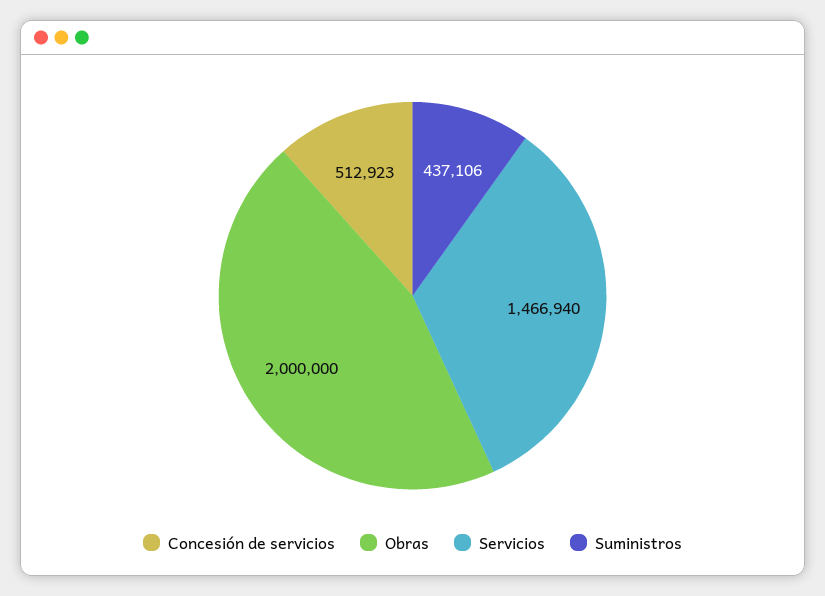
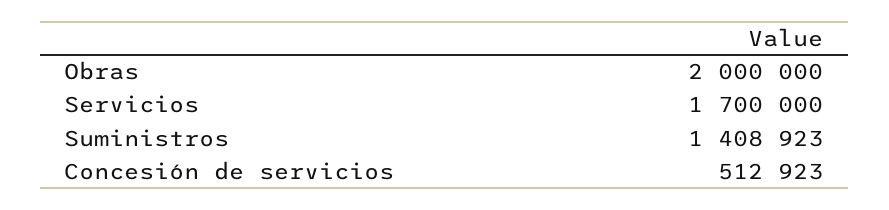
  {
    "Concesión de servicios": 512923,
    "Obras": 2000000,
-   "Servicios": 1466940,
+   "Servicios": 1700000,
-   "Suministros": 437106
+   "Suministros": 1408923
  }

